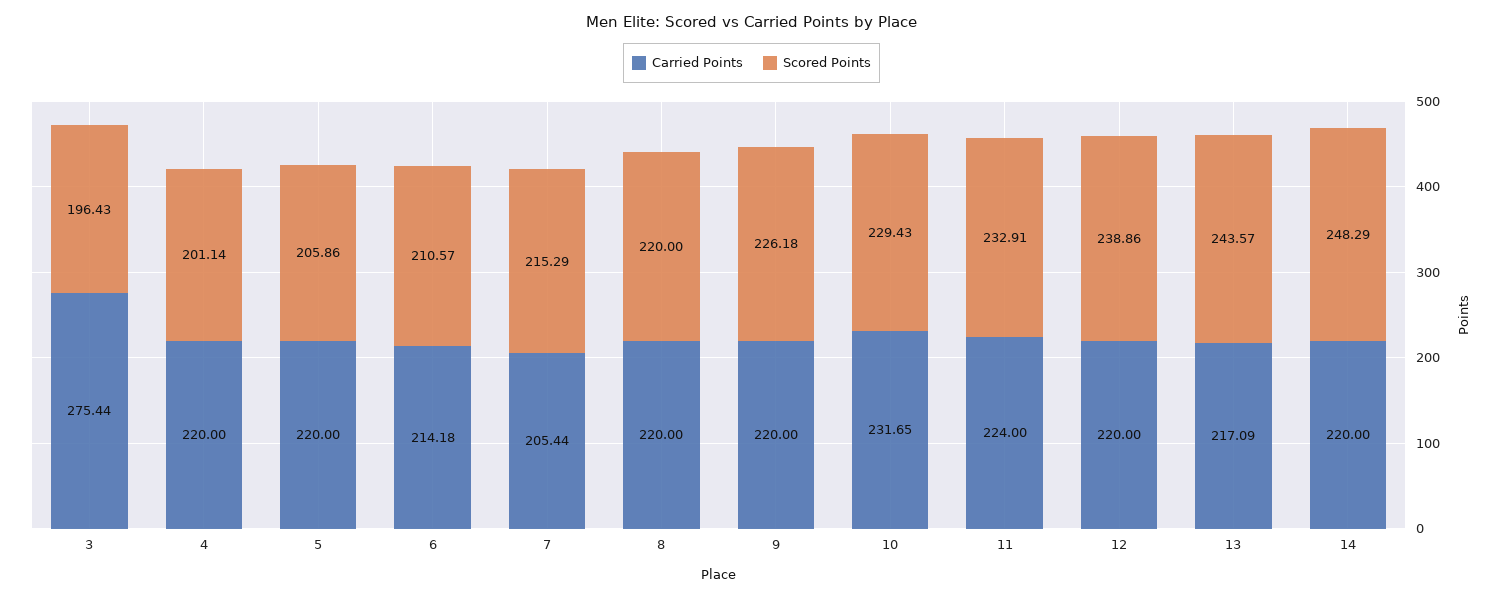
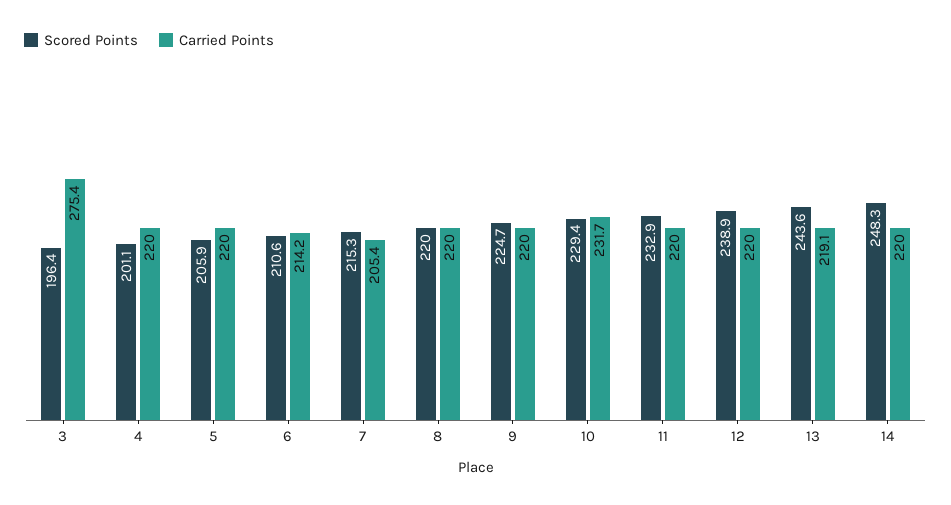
  {
    "Carried Points": {
      "3": 275.44,
      "4": 220,
      "5": 220,
      "6": 214.18,
      "7": 205.44,
      "8": 220,
      "9": 220,
      "10": 231.65,
-     "11": 224,
+     "11": 220,
      "12": 220,
-     "13": 217.09,
+     "13": 219.1,
      "14": 220
    },
    "Scored Points": {
      "3": 196.43,
      "4": 201.14,
      "5": 205.86,
      "6": 210.57,
      "7": 215.29,
      "8": 220,
-     "9": 226.18,
+     "9": 224.7,
      "10": 229.43,
      "11": 232.91,
      "12": 238.86,
      "13": 243.57,
      "14": 248.29
    }
  }

